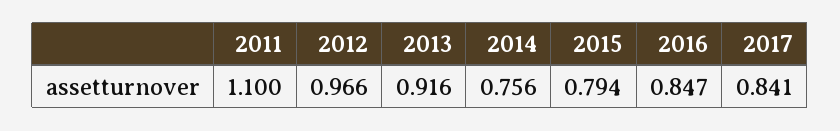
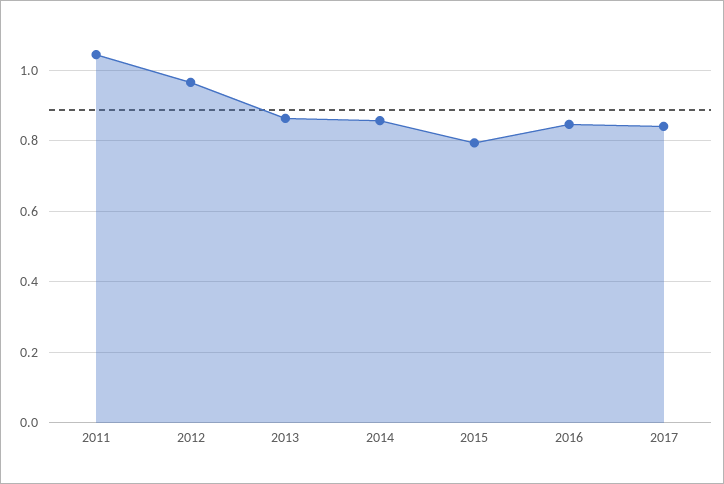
  {
-   "2011": 1.1,
+   "2011": 1.04,
    "2012": 0.966,
-   "2013": 0.916,
+   "2013": 0.86,
-   "2014": 0.756,
+   "2014": 0.86,
    "2015": 0.794,
    "2016": 0.847,
    "2017": 0.841
  }

